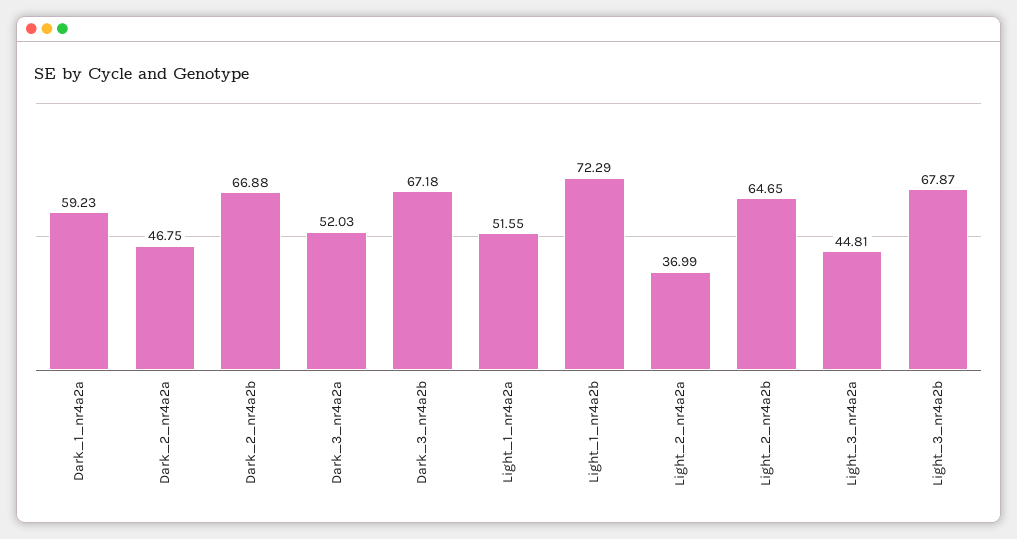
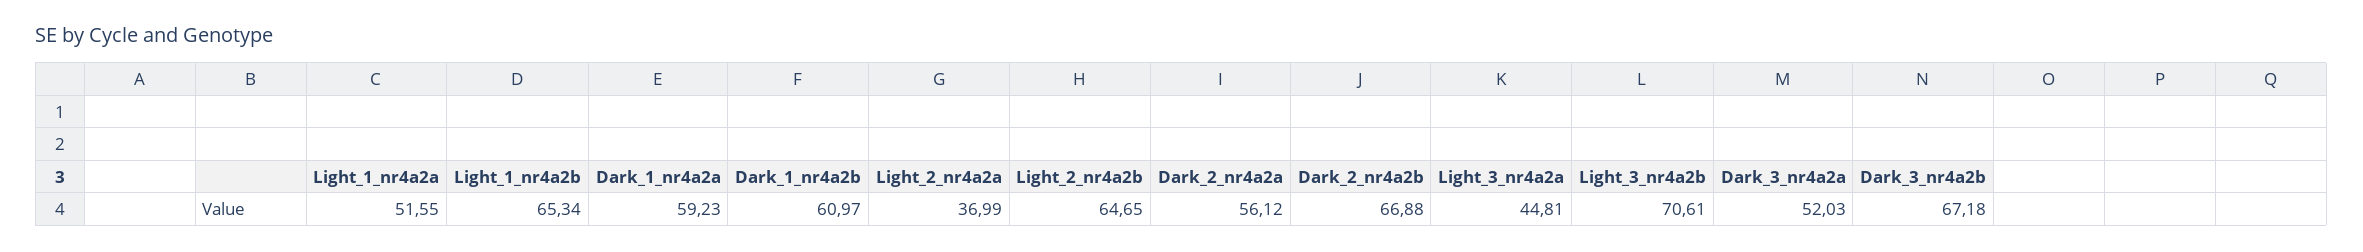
  {
    "Dark_1_nr4a2a": 59.23,
-   "Dark_2_nr4a2a": 46.75,
+   "Dark_2_nr4a2a": 56.12,
    "Dark_2_nr4a2b": 66.88,
    "Dark_3_nr4a2a": 52.03,
    "Dark_3_nr4a2b": 67.18,
    "Light_1_nr4a2a": 51.55,
-   "Light_1_nr4a2b": 72.29,
+   "Light_1_nr4a2b": 65.34,
    "Light_2_nr4a2a": 36.99,
    "Light_2_nr4a2b": 64.65,
    "Light_3_nr4a2a": 44.81,
-   "Light_3_nr4a2b": 67.87
+   "Light_3_nr4a2b": 70.61,
+   "Dark_1_nr4a2b": 60.97
  }

